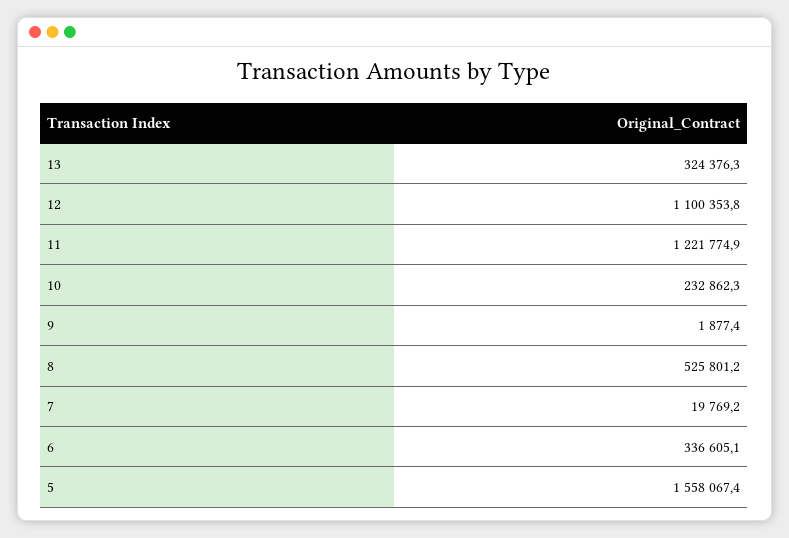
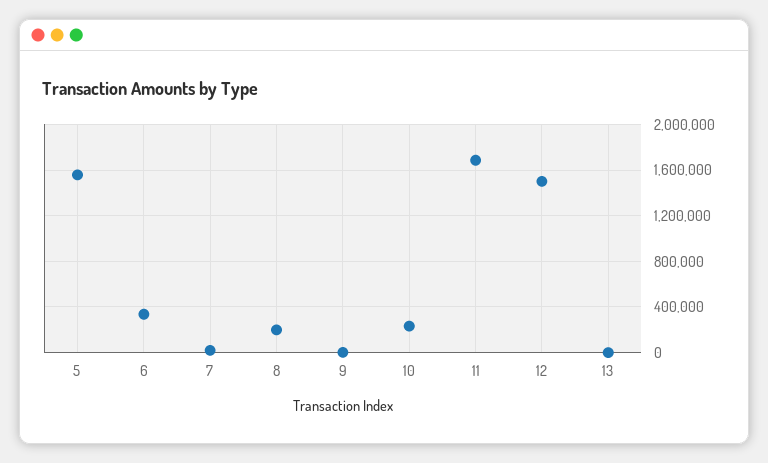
  {
-   "13": 324376.3,
+   "13": 0,
-   "12": 1100353.8,
+   "12": 1500000,
-   "11": 1221774.9,
+   "11": 1700000,
    "10": 232862.3,
    "9": 1877.4,
-   "8": 525801.2,
+   "8": 200000,
    "7": 19769.2,
    "6": 336605.1,
    "5": 1558067.4
  }

